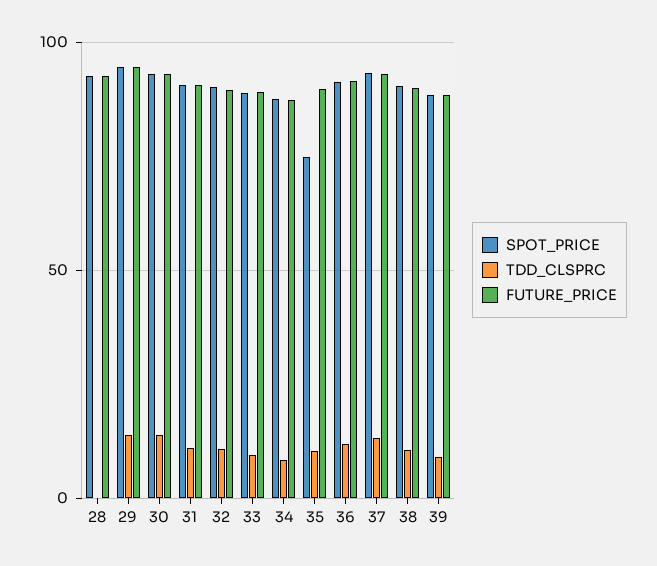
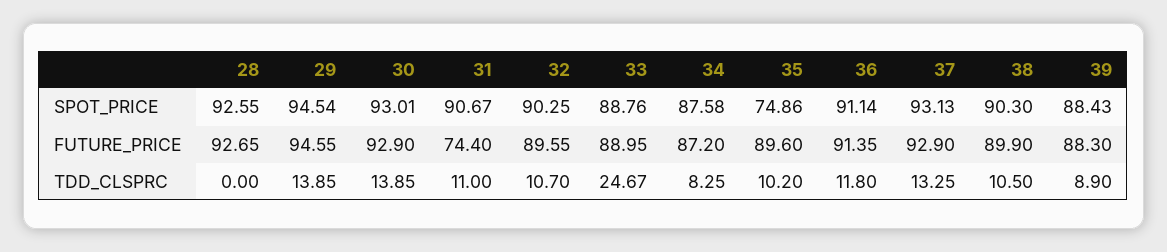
  {
    "SPOT_PRICE": {
      "28": 92.55,
      "29": 94.54,
      "30": 93.01,
      "31": 90.67,
      "32": 90.25,
      "33": 88.76,
      "34": 87.58,
      "35": 74.86,
      "36": 91.14,
      "37": 93.13,
      "38": 90.3,
      "39": 88.43
    },
    "TDD_CLSPRC": {
      "28": 0,
      "29": 13.85,
      "30": 13.85,
      "31": 11,
      "32": 10.7,
-     "33": 10,
+     "33": 24.67,
      "34": 8.25,
      "35": 10.2,
      "36": 11.8,
      "37": 13.25,
      "38": 10.5,
      "39": 8.9
    },
    "FUTURE_PRICE": {
      "28": 92.65,
      "29": 94.55,
      "30": 92.9,
-     "31": 90,
+     "31": 74.4,
      "32": 89.55,
      "33": 88.95,
      "34": 87.2,
      "35": 89.6,
      "36": 91.35,
      "37": 92.9,
      "38": 89.9,
      "39": 88.3
    }
  }

